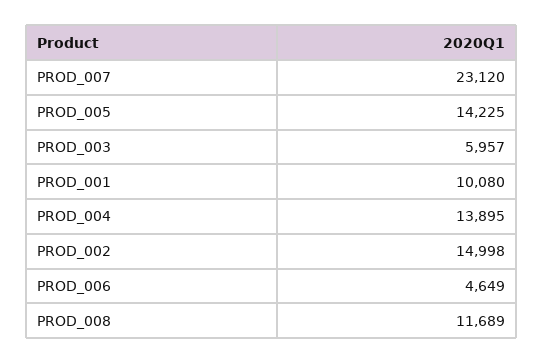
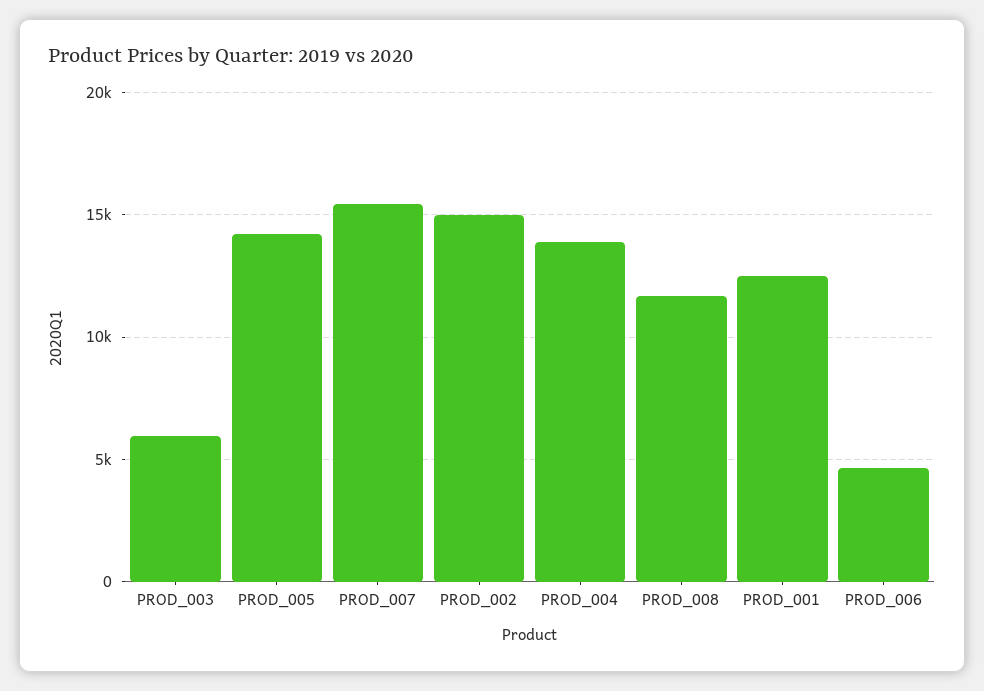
  {
-   "PROD_007": 23120,
+   "PROD_007": 15500,
    "PROD_005": 14225,
    "PROD_003": 5957,
-   "PROD_001": 10080,
+   "PROD_001": 12500,
    "PROD_004": 13895,
    "PROD_002": 14998,
    "PROD_006": 4649,
    "PROD_008": 11689
  }

